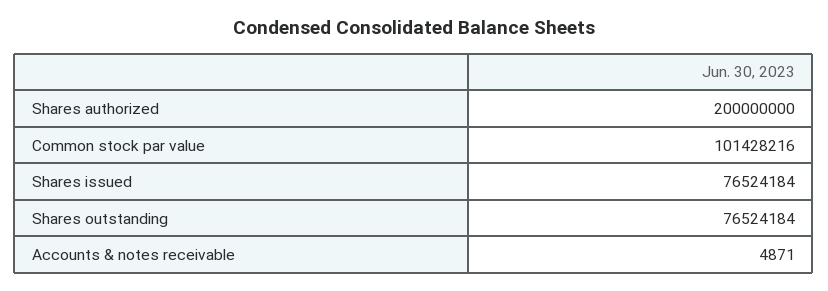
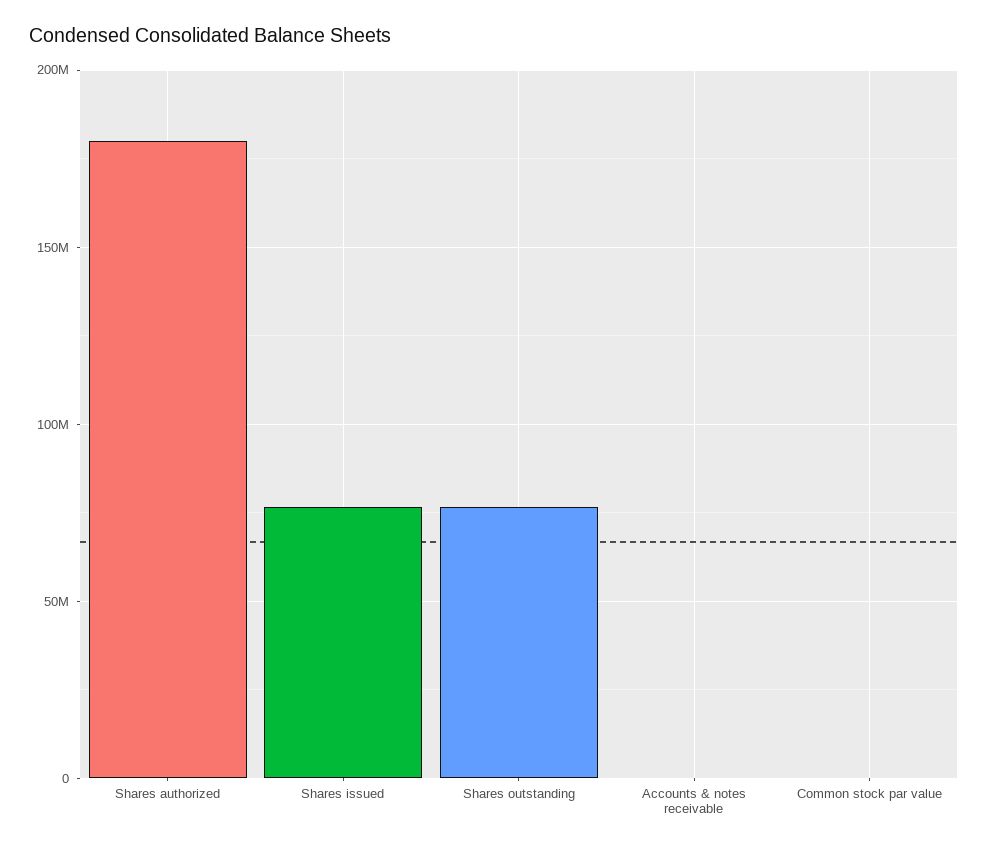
  {
-   "Shares authorized": 200000000,
+   "Shares authorized": 180000000,
-   "Common stock par value": 101428216,
+   "Common stock par value": 0,
    "Shares issued": 76524184,
    "Shares outstanding": 76524184,
    "Accounts & notes receivable": 4871
  }

